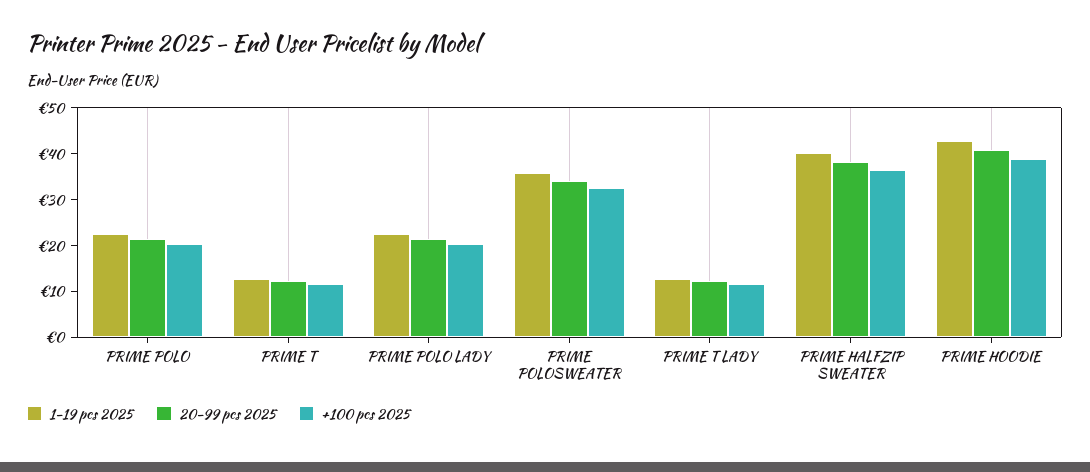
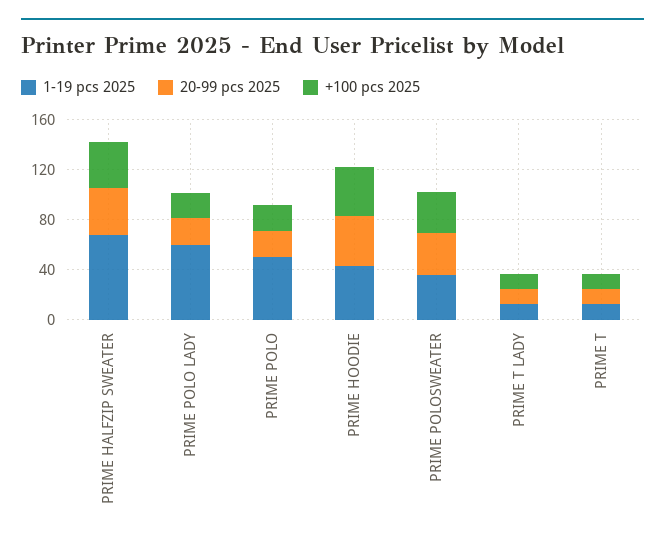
  {
    "1-19 pcs 2025": {
-     "PRIME POLO": 22,
+     "PRIME POLO": 50,
      "PRIME T": 12,
-     "PRIME POLO LADY": 22,
+     "PRIME POLO LADY": 60,
      "PRIME POLOSWEATER": 36,
      "PRIME T LADY": 12,
-     "PRIME HALFZIP SWEATER": 40,
+     "PRIME HALFZIP SWEATER": 70,
      "PRIME HOODIE": 42
    },
    "20-99 pcs 2025": {
      "PRIME POLO": 22,
      "PRIME T": 12,
      "PRIME POLO LADY": 22,
      "PRIME POLOSWEATER": 34,
      "PRIME T LADY": 12,
      "PRIME HALFZIP SWEATER": 38,
      "PRIME HOODIE": 40
    },
    "+100 pcs 2025": {
      "PRIME POLO": 20,
      "PRIME T": 12,
      "PRIME POLO LADY": 20,
      "PRIME POLOSWEATER": 32,
      "PRIME T LADY": 12,
      "PRIME HALFZIP SWEATER": 36,
      "PRIME HOODIE": 38
    }
  }

